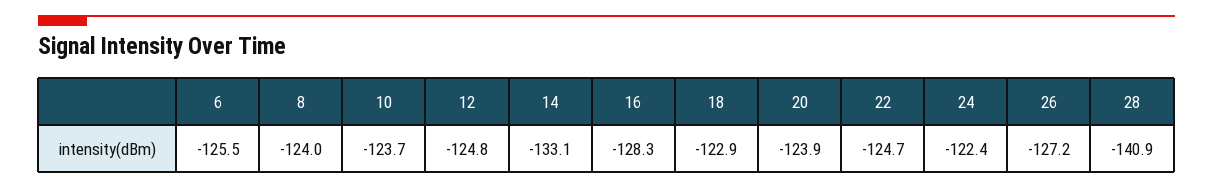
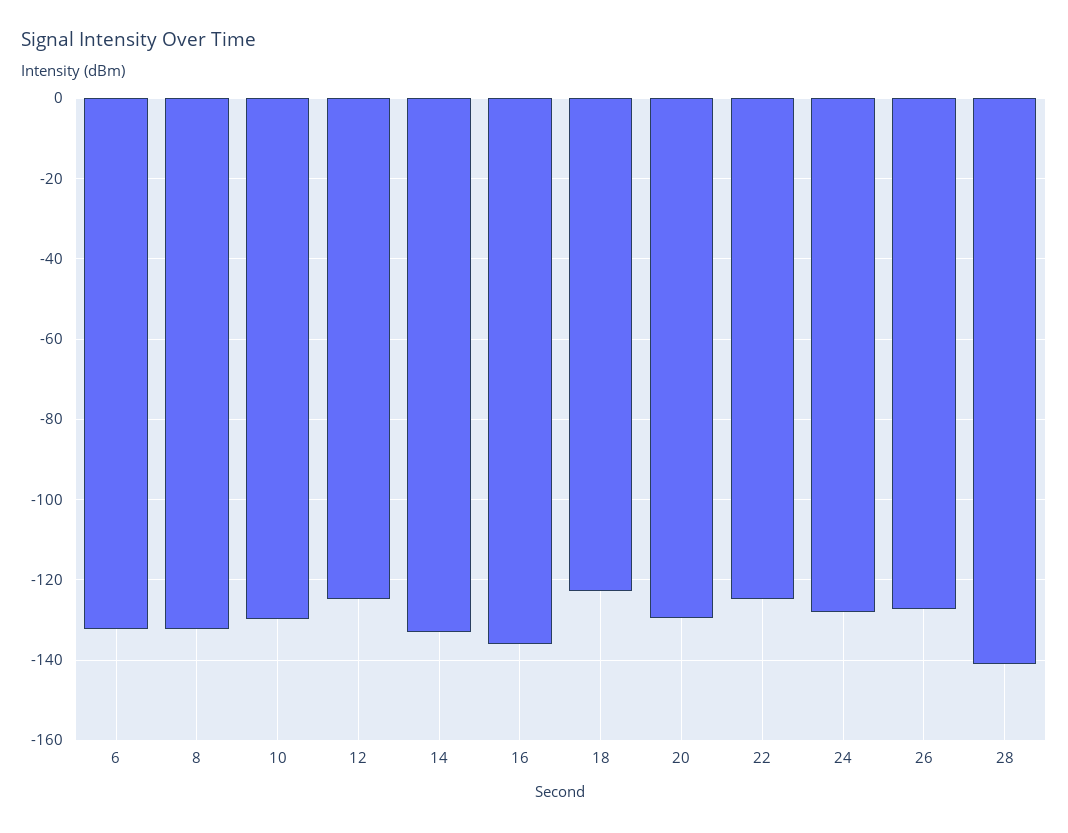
  {
-   "6": -125.5,
+   "6": -132,
-   "8": -124,
+   "8": -132,
-   "10": -123.7,
+   "10": -130,
    "12": -124.8,
    "14": -133.1,
-   "16": -128.3,
+   "16": -136,
    "18": -122.9,
-   "20": -123.9,
+   "20": -130,
    "22": -124.7,
-   "24": -122.4,
+   "24": -128,
    "26": -127.2,
    "28": -140.9
  }

